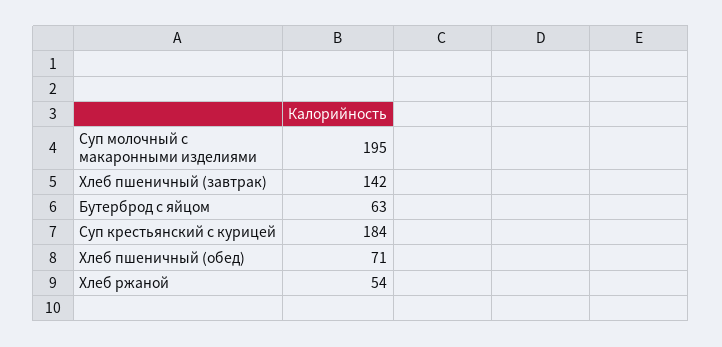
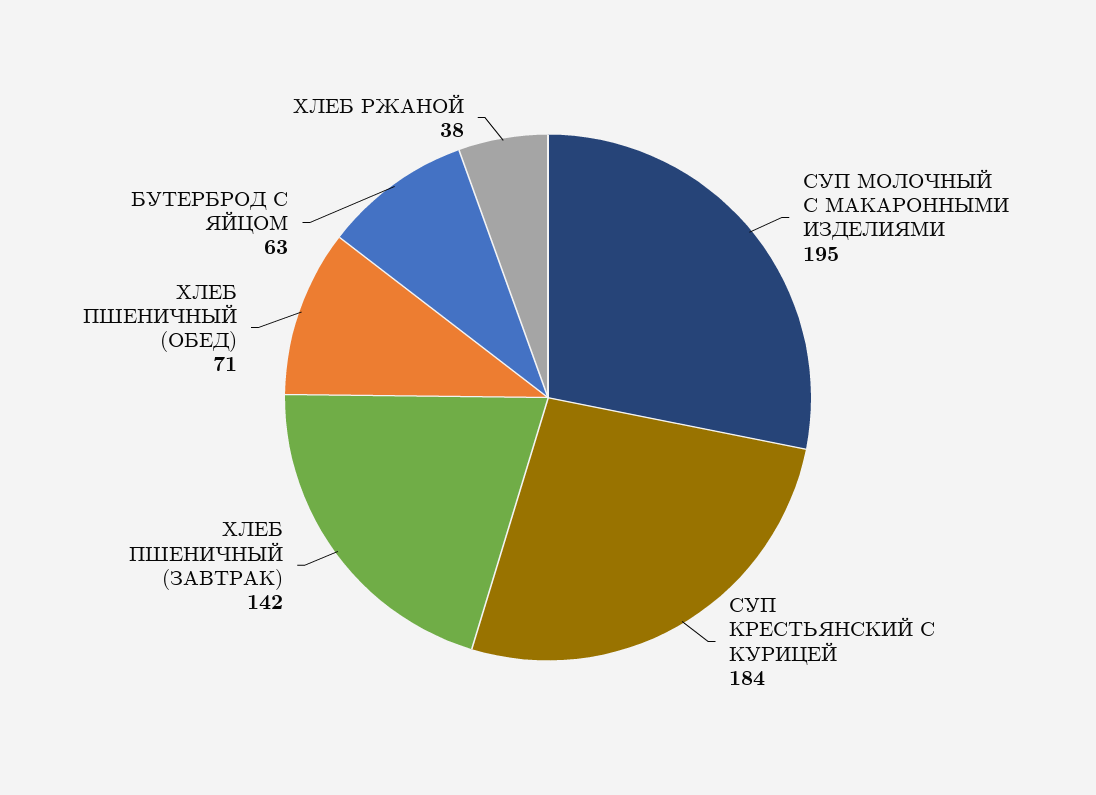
  {
    "Суп молочный с макаронными изделиями": 195,
    "Хлеб пшеничный (завтрак)": 142,
    "Бутерброд с яйцом": 63,
    "Суп крестьянский с курицей": 184,
    "Хлеб пшеничный (обед)": 71,
-   "Хлеб ржаной": 54
+   "Хлеб ржаной": 38
  }

